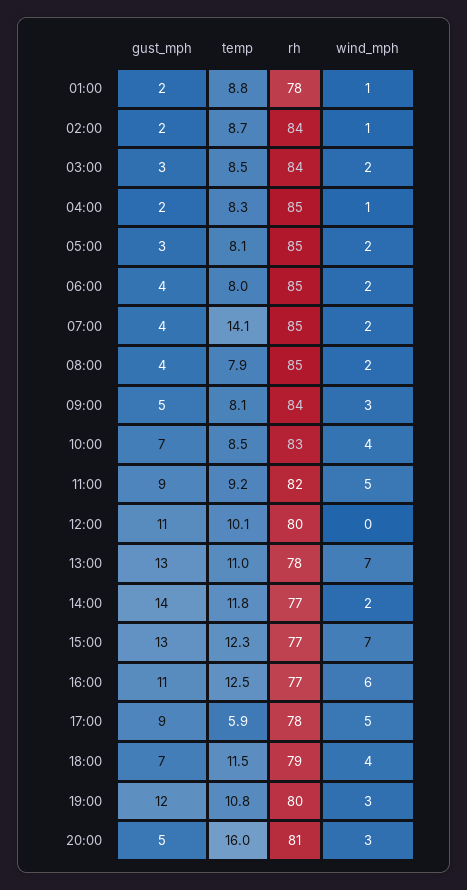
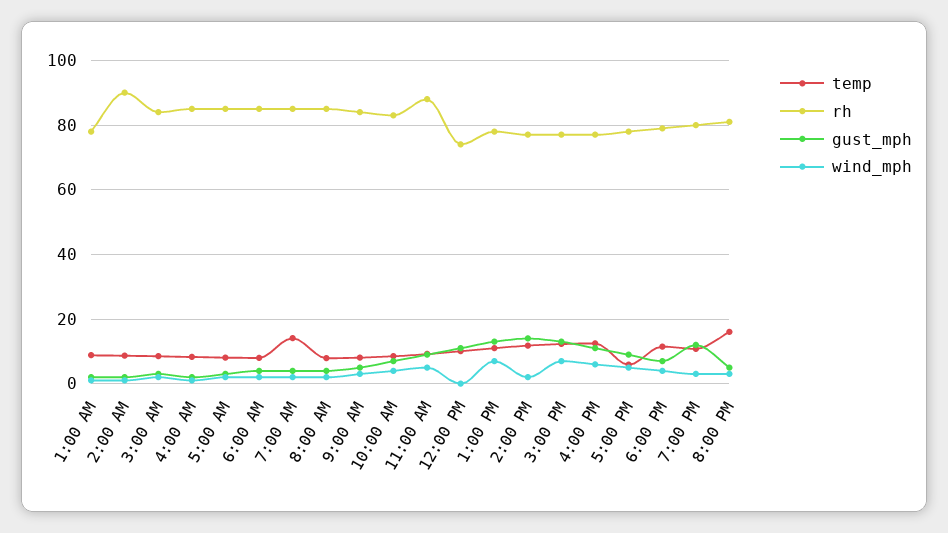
  {
    "gust_mph": {
      "01:00": 2,
      "02:00": 2,
      "03:00": 3,
      "04:00": 2,
      "05:00": 3,
      "06:00": 4,
      "07:00": 4,
      "08:00": 4,
      "09:00": 5,
      "10:00": 7,
      "11:00": 9,
      "12:00": 11,
      "13:00": 13,
      "14:00": 14,
      "15:00": 13,
      "16:00": 11,
      "17:00": 9,
      "18:00": 7,
      "19:00": 12,
      "20:00": 5
    },
    "temp": {
      "01:00": 8.8,
      "02:00": 8.7,
      "03:00": 8.5,
      "04:00": 8.3,
      "05:00": 8.1,
      "06:00": 8,
      "07:00": 14.1,
      "08:00": 7.9,
      "09:00": 8.1,
      "10:00": 8.5,
      "11:00": 9.2,
      "12:00": 10.1,
      "13:00": 11,
      "14:00": 11.8,
      "15:00": 12.3,
      "16:00": 12.5,
      "17:00": 5.9,
      "18:00": 11.5,
      "19:00": 10.8,
      "20:00": 16
    },
    "rh": {
      "01:00": 78,
-     "02:00": 84,
+     "02:00": 90,
      "03:00": 84,
      "04:00": 85,
      "05:00": 85,
      "06:00": 85,
      "07:00": 85,
      "08:00": 85,
      "09:00": 84,
      "10:00": 83,
-     "11:00": 82,
+     "11:00": 88,
-     "12:00": 80,
+     "12:00": 74,
      "13:00": 78,
      "14:00": 77,
      "15:00": 77,
      "16:00": 77,
      "17:00": 78,
      "18:00": 79,
      "19:00": 80,
      "20:00": 81
    },
    "wind_mph": {
      "01:00": 1,
      "02:00": 1,
      "03:00": 2,
      "04:00": 1,
      "05:00": 2,
      "06:00": 2,
      "07:00": 2,
      "08:00": 2,
      "09:00": 3,
      "10:00": 4,
      "11:00": 5,
      "12:00": 0,
      "13:00": 7,
      "14:00": 2,
      "15:00": 7,
      "16:00": 6,
      "17:00": 5,
      "18:00": 4,
      "19:00": 3,
      "20:00": 3
    }
  }

